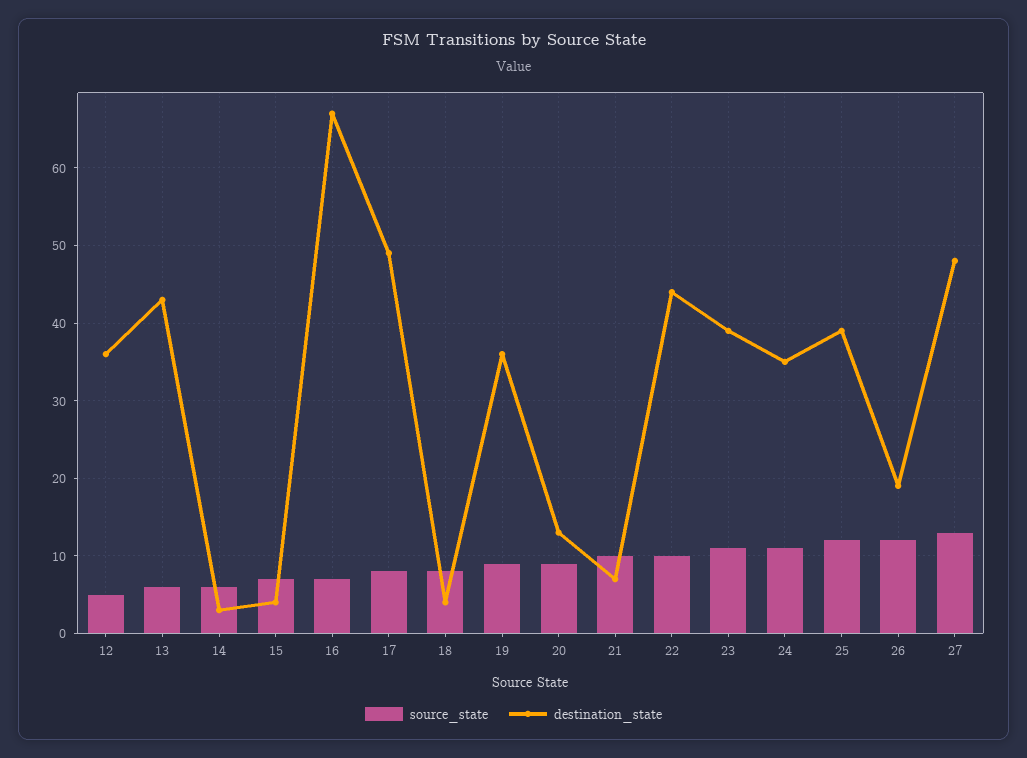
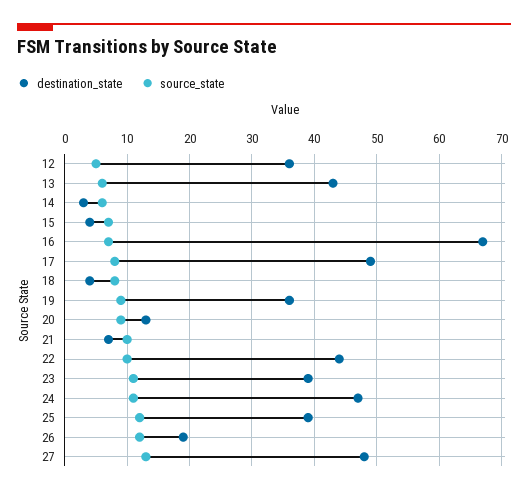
  {
    "source_state": {
      "12": 5,
      "13": 6,
      "14": 6,
      "15": 7,
      "16": 7,
      "17": 8,
      "18": 8,
      "19": 9,
      "20": 9,
      "21": 10,
      "22": 10,
      "23": 11,
      "24": 11,
      "25": 12,
      "26": 12,
      "27": 13
    },
    "destination_state": {
      "12": 36,
      "13": 43,
      "14": 3,
      "15": 4,
      "16": 67,
      "17": 49,
      "18": 4,
      "19": 36,
      "20": 13,
      "21": 7,
      "22": 44,
      "23": 39,
-     "24": 35,
+     "24": 47,
      "25": 39,
      "26": 19,
      "27": 48
    }
  }

